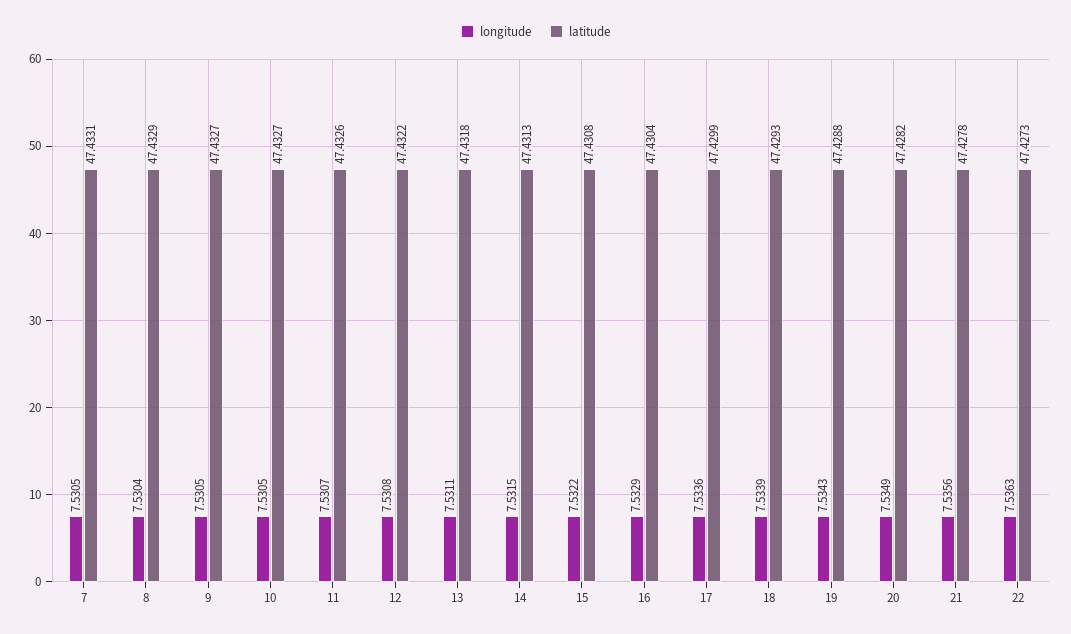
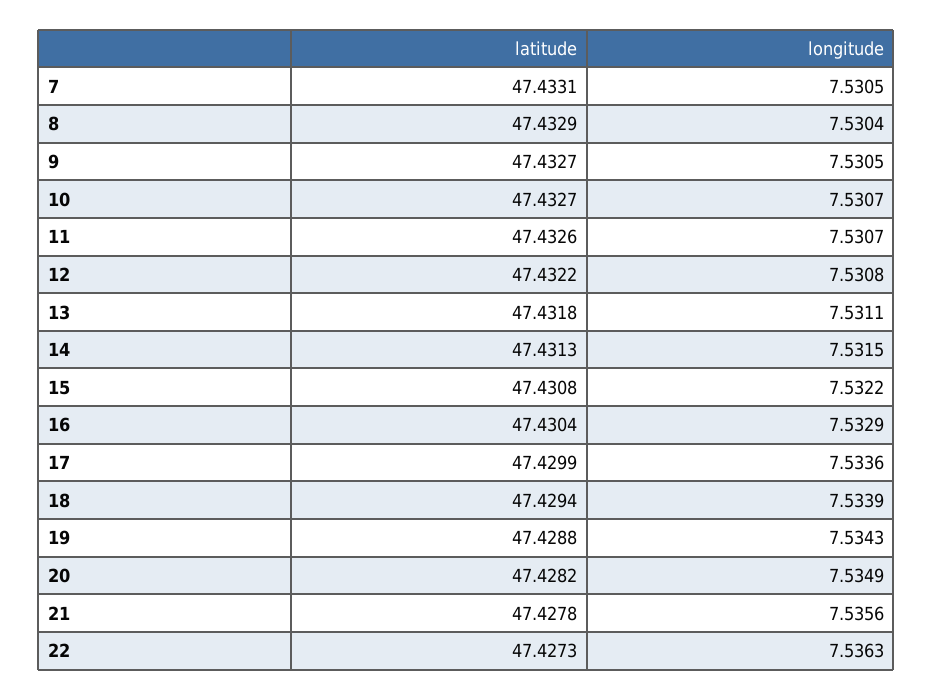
  {
    "longitude": {
      "7": 7.5305,
      "8": 7.5304,
      "9": 7.5305,
-     "10": 7.5305,
+     "10": 7.5307,
      "11": 7.5307,
      "12": 7.5308,
      "13": 7.5311,
      "14": 7.5315,
      "15": 7.5322,
      "16": 7.5329,
      "17": 7.5336,
      "18": 7.5339,
      "19": 7.5343,
      "20": 7.5349,
      "21": 7.5356,
      "22": 7.5363
    },
    "latitude": {
      "7": 47.4331,
      "8": 47.4329,
      "9": 47.4327,
      "10": 47.4327,
      "11": 47.4326,
      "12": 47.4322,
      "13": 47.4318,
      "14": 47.4313,
      "15": 47.4308,
      "16": 47.4304,
      "17": 47.4299,
-     "18": 47.4293,
+     "18": 47.4294,
      "19": 47.4288,
      "20": 47.4282,
      "21": 47.4278,
      "22": 47.4273
    }
  }

